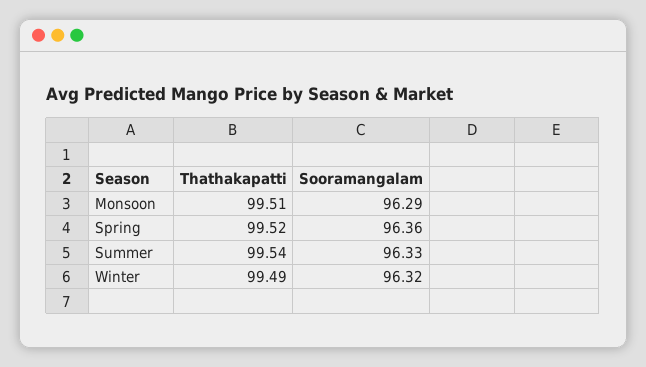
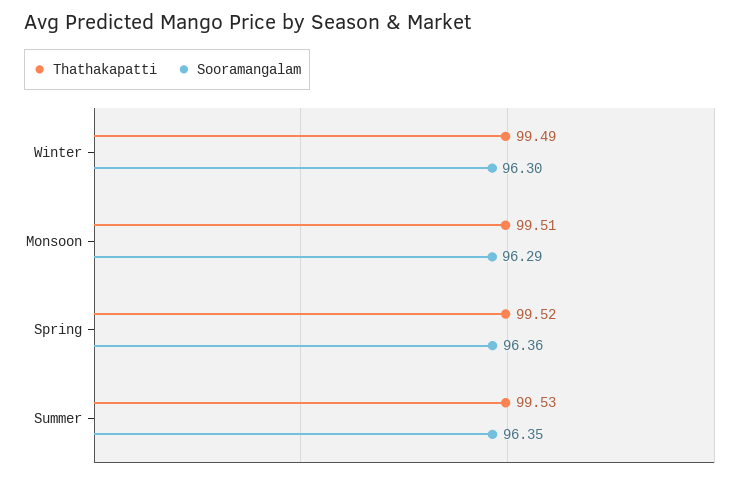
  {
    "Thathakapatti": {
      "Monsoon": 99.51,
      "Spring": 99.52,
-     "Summer": 99.54,
+     "Summer": 99.53,
      "Winter": 99.49
    },
    "Sooramangalam": {
      "Monsoon": 96.29,
      "Spring": 96.36,
-     "Summer": 96.33,
+     "Summer": 96.35,
-     "Winter": 96.32
+     "Winter": 96.3
    }
  }

